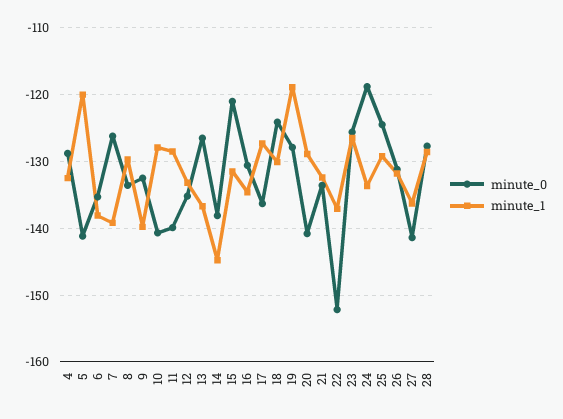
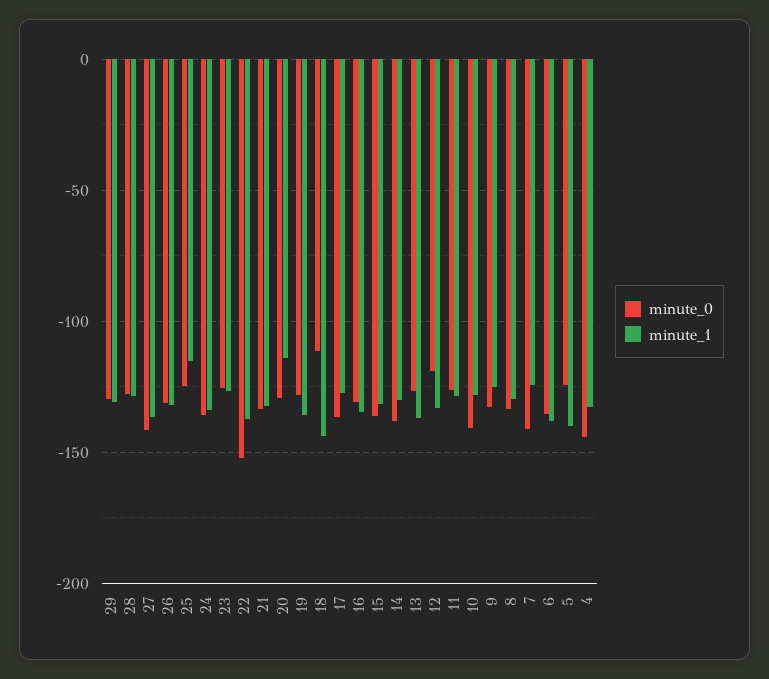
  {
    "minute_0": {
-     "4": -129,
+     "4": -145,
-     "5": -141,
+     "5": -125,
      "6": -135,
-     "7": -126,
+     "7": -140,
      "8": -134,
      "9": -133,
      "10": -141,
-     "11": -140,
+     "11": -125,
-     "12": -135,
+     "12": -120,
      "13": -127,
      "14": -138,
-     "15": -121,
+     "15": -135,
      "16": -131,
      "17": -136,
-     "18": -124,
+     "18": -110,
      "19": -128,
-     "20": -141,
+     "20": -130,
      "21": -134,
      "22": -152,
      "23": -126,
-     "24": -119,
+     "24": -135,
      "25": -125,
      "26": -131,
      "27": -141,
-     "28": -128
+     "28": -128,
+     "29": -130
    },
    "minute_1": {
      "4": -133,
-     "5": -120,
+     "5": -140,
      "6": -138,
-     "7": -139,
+     "7": -125,
      "8": -130,
-     "9": -140,
+     "9": -125,
      "10": -128,
      "11": -129,
      "12": -133,
      "13": -137,
-     "14": -145,
+     "14": -130,
      "15": -132,
      "16": -135,
      "17": -127,
-     "18": -130,
+     "18": -145,
-     "19": -119,
+     "19": -135,
-     "20": -129,
+     "20": -115,
      "21": -132,
      "22": -137,
      "23": -127,
      "24": -134,
-     "25": -129,
+     "25": -115,
      "26": -132,
      "27": -136,
-     "28": -129
+     "28": -129,
+     "29": -130
    }
  }

